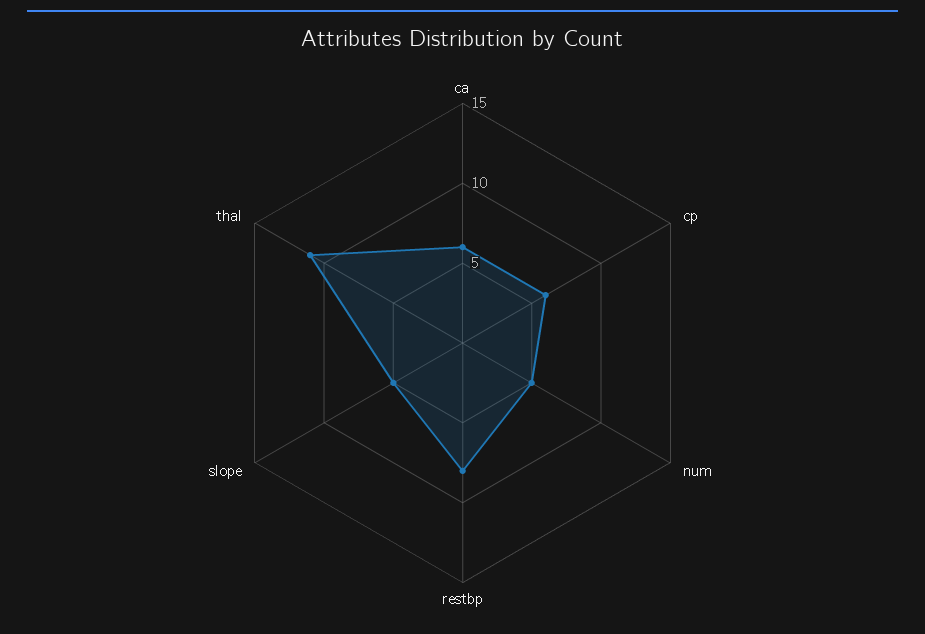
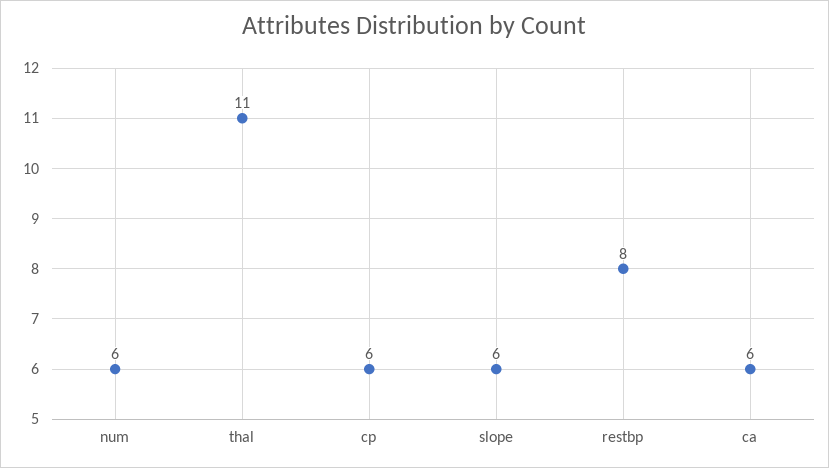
  {
    "ca": 6,
    "cp": 6,
-   "num": 5,
+   "num": 6,
    "restbp": 8,
-   "slope": 5,
+   "slope": 6,
    "thal": 11
  }

